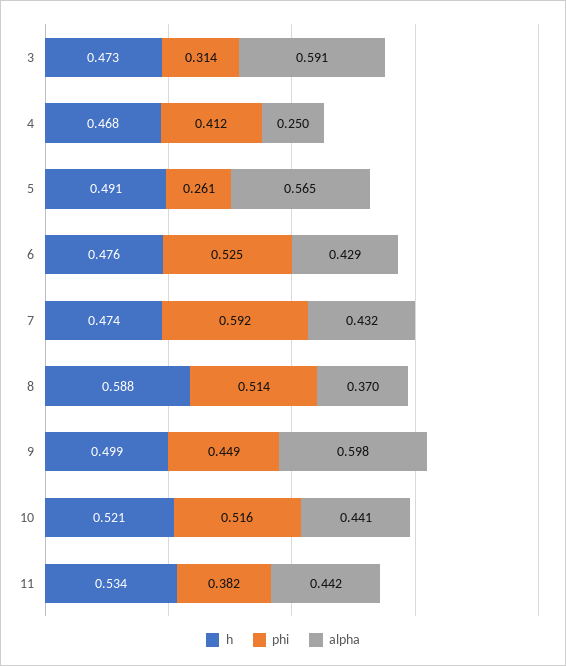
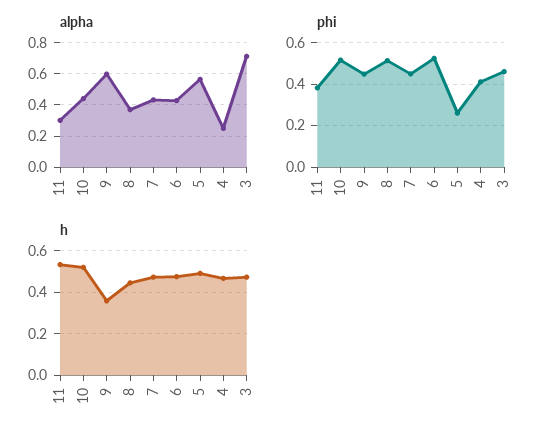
  {
    "h": {
      "3": 0.473,
      "4": 0.468,
      "5": 0.491,
      "6": 0.476,
      "7": 0.474,
-     "8": 0.588,
+     "8": 0.45,
-     "9": 0.499,
+     "9": 0.35,
      "10": 0.521,
      "11": 0.534
    },
    "phi": {
-     "3": 0.314,
+     "3": 0.45,
      "4": 0.412,
      "5": 0.261,
      "6": 0.525,
-     "7": 0.592,
+     "7": 0.45,
      "8": 0.514,
      "9": 0.449,
      "10": 0.516,
      "11": 0.382
    },
    "alpha": {
-     "3": 0.591,
+     "3": 0.7,
      "4": 0.25,
      "5": 0.565,
      "6": 0.429,
      "7": 0.432,
      "8": 0.37,
      "9": 0.598,
      "10": 0.441,
-     "11": 0.442
+     "11": 0.3
    }
  }

